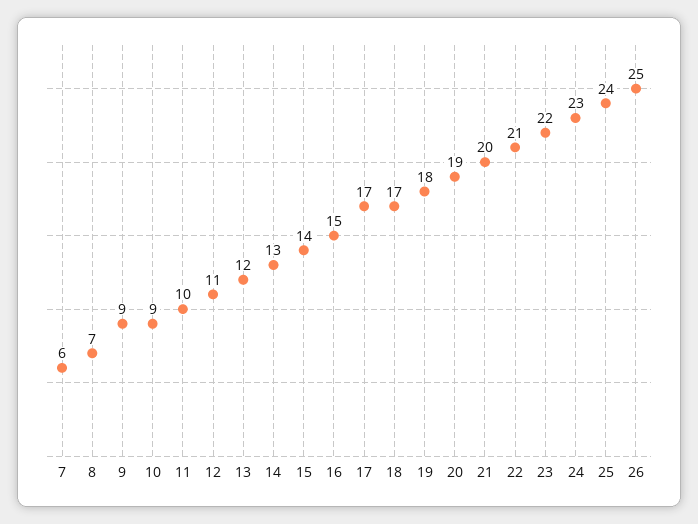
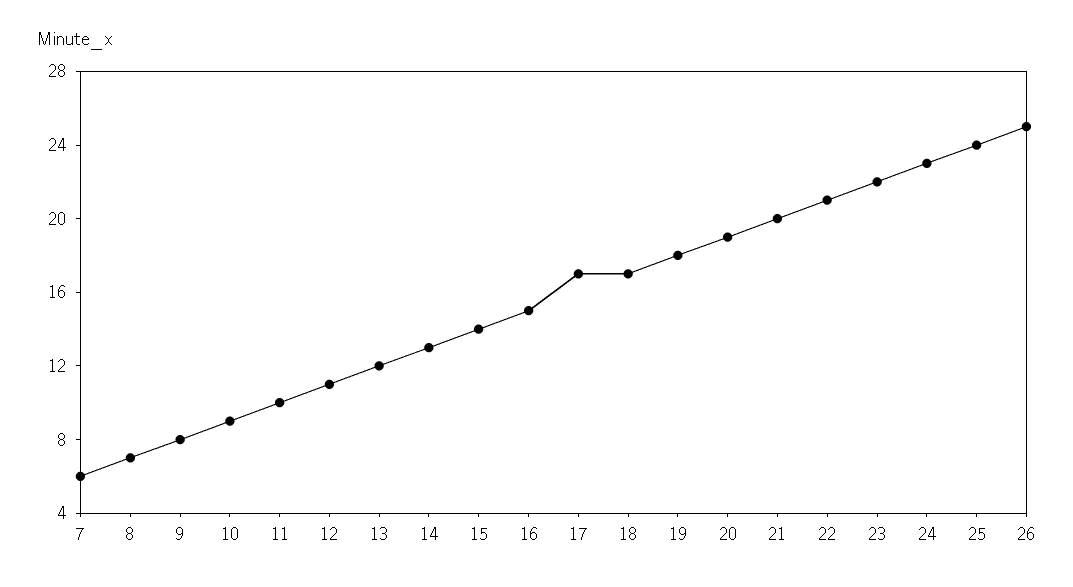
  {
    "7": 6,
    "8": 7,
-   "9": 9,
+   "9": 8,
    "10": 9,
    "11": 10,
    "12": 11,
    "13": 12,
    "14": 13,
    "15": 14,
    "16": 15,
    "17": 17,
    "18": 17,
    "19": 18,
    "20": 19,
    "21": 20,
    "22": 21,
    "23": 22,
    "24": 23,
    "25": 24,
    "26": 25
  }

